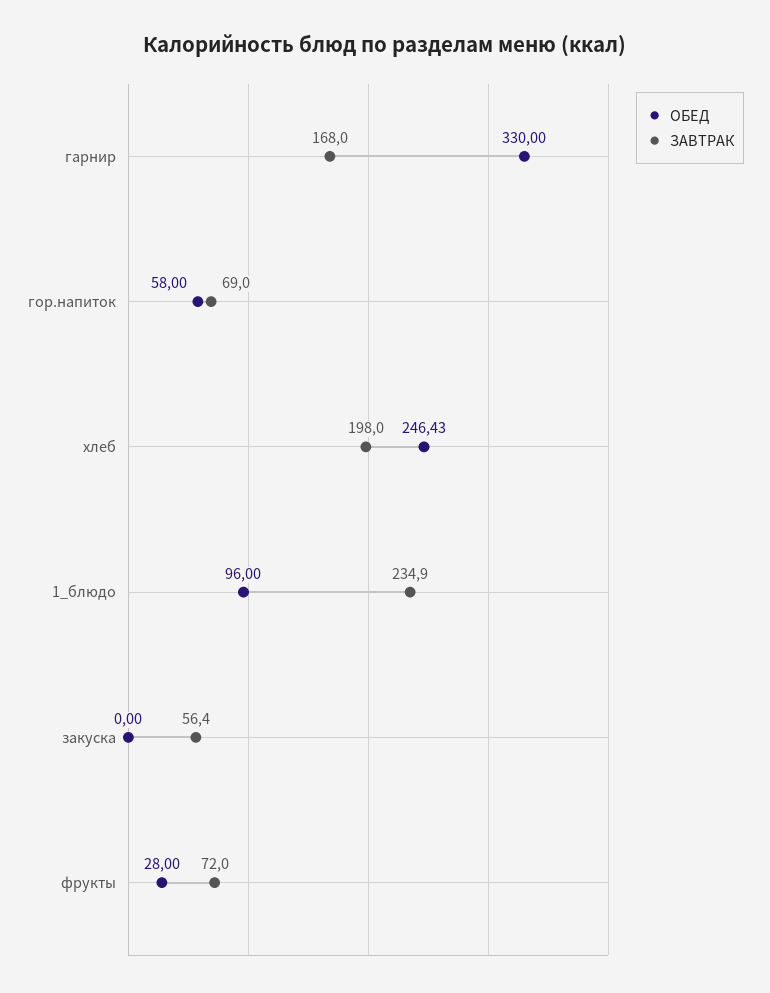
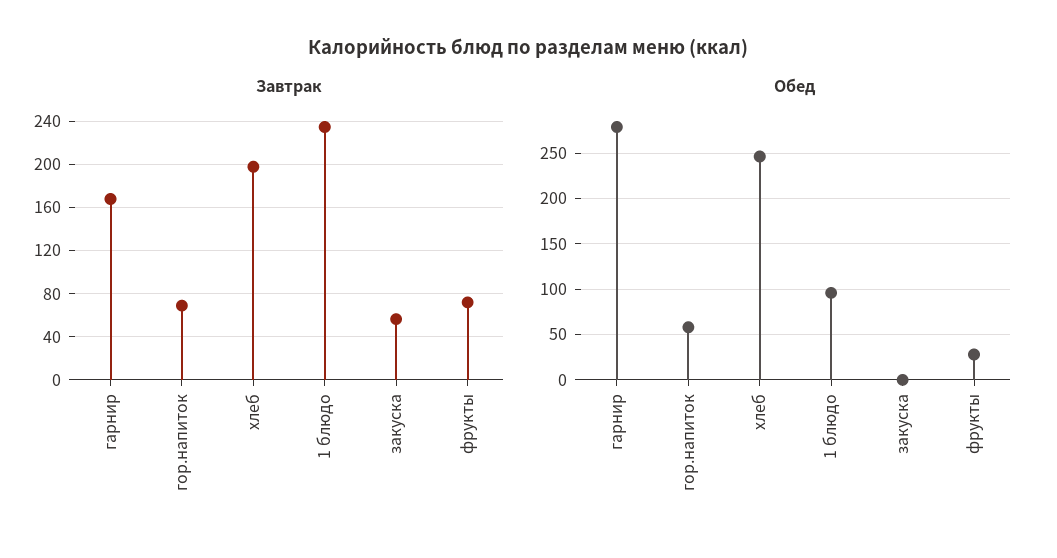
  {
    "ОБЕД": {
-     "гарнир": 330,
+     "гарнир": 280,
      "гор.напиток": 58,
      "хлеб": 246.43,
      "1_блюдо": 96,
      "закуска": 0,
      "фрукты": 28
    },
    "ЗАВТРАК": {
      "гарнир": 168,
      "гор.напиток": 69,
      "хлеб": 198,
      "1_блюдо": 234.9,
      "закуска": 56.4,
      "фрукты": 72
    }
  }

